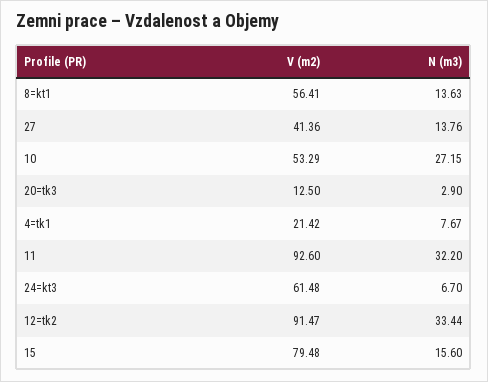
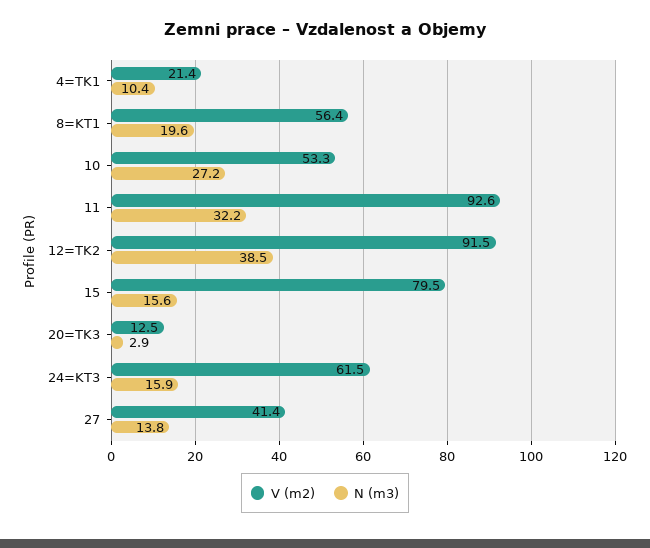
  {
    "V (m2)": {
      "8=kt1": 56.41,
      "27": 41.36,
      "10": 53.29,
      "20=tk3": 12.5,
      "4=tk1": 21.42,
      "11": 92.6,
      "24=kt3": 61.48,
      "12=tk2": 91.47,
      "15": 79.48
    },
    "N (m3)": {
-     "8=kt1": 13.63,
+     "8=kt1": 19.6,
      "27": 13.76,
      "10": 27.15,
      "20=tk3": 2.9,
-     "4=tk1": 7.67,
+     "4=tk1": 10.4,
      "11": 32.2,
-     "24=kt3": 6.7,
+     "24=kt3": 15.9,
-     "12=tk2": 33.44,
+     "12=tk2": 38.5,
      "15": 15.6
    }
  }

